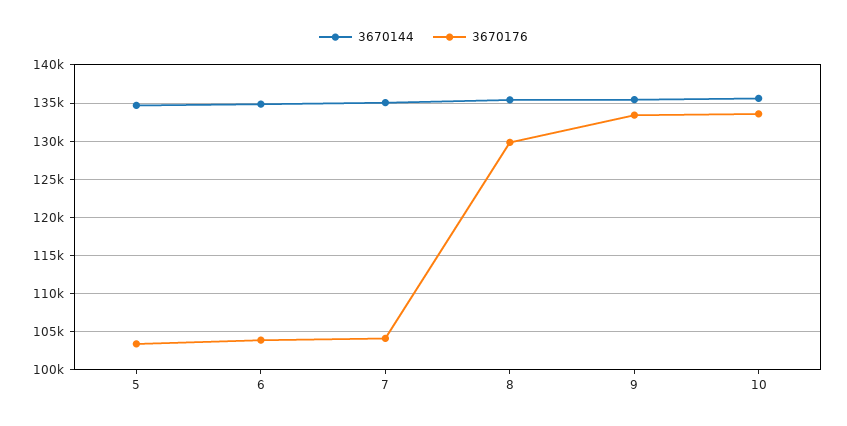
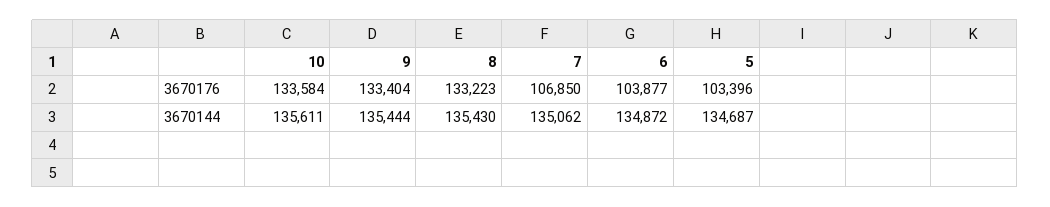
  {
    "3670144": {
      "5": 134687,
      "6": 134872,
      "7": 135062,
      "8": 135430,
      "9": 135444,
      "10": 135611
    },
    "3670176": {
      "5": 103396,
      "6": 103877,
-     "7": 104000,
+     "7": 106850,
-     "8": 130000,
+     "8": 133223,
      "9": 133404,
      "10": 133584
    }
  }

